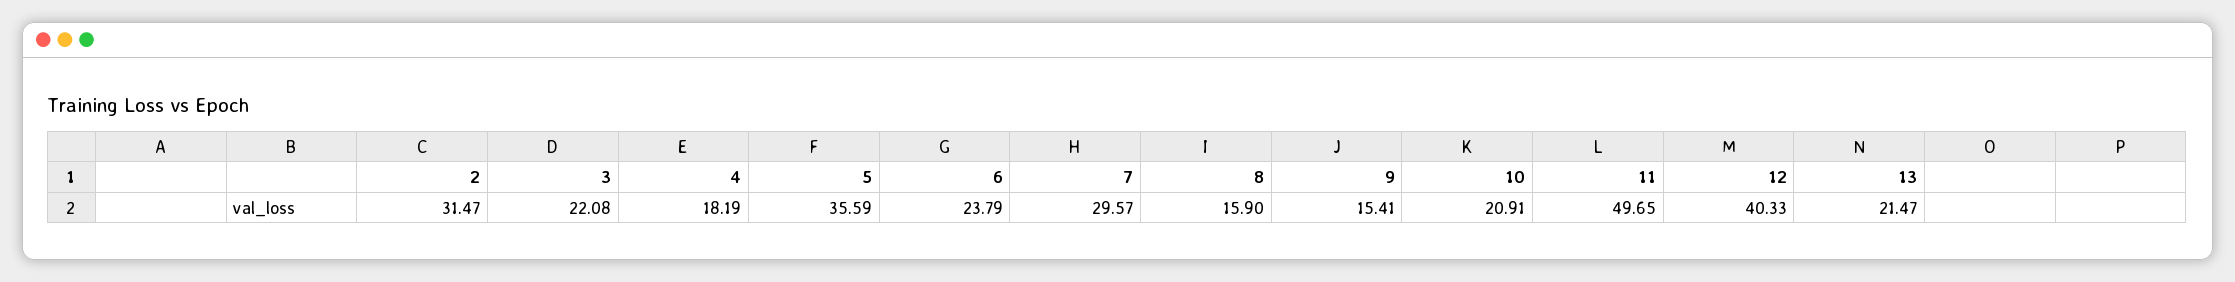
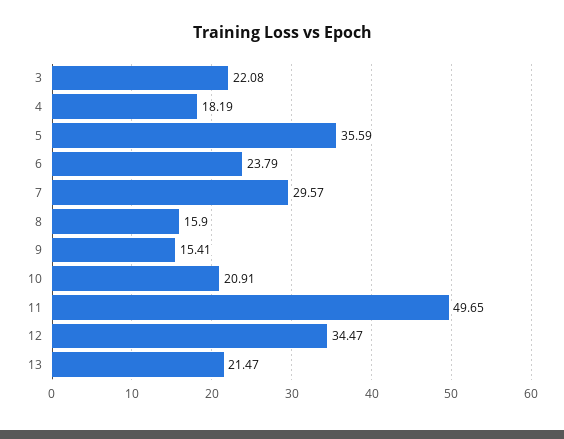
  {
-   "2": 31.47,
    "3": 22.08,
    "4": 18.19,
    "5": 35.59,
    "6": 23.79,
    "7": 29.57,
    "8": 15.9,
    "9": 15.41,
    "10": 20.91,
    "11": 49.65,
-   "12": 40.33,
+   "12": 34.47,
    "13": 21.47
  }

